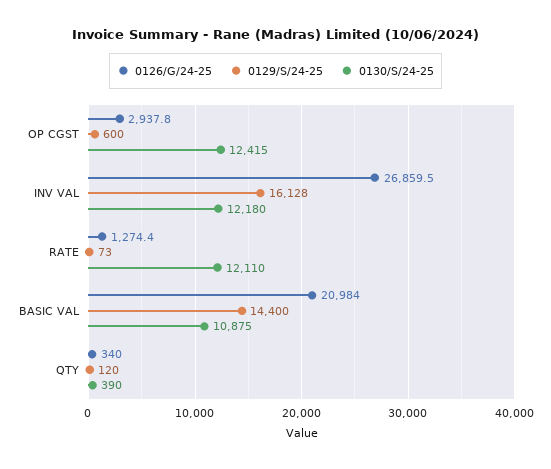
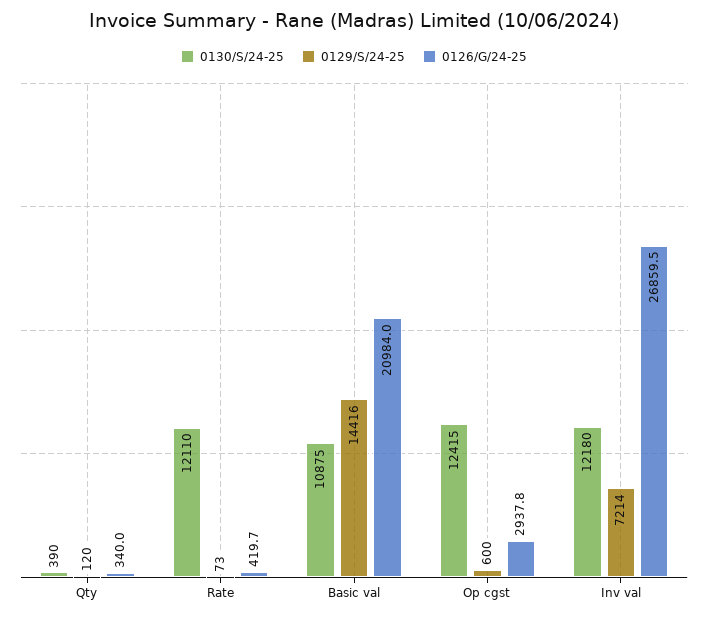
  {
    "0126/G/24-25": {
      "OP CGST": 2937.8,
      "INV VAL": 26859.5,
-     "RATE": 1274.4,
+     "RATE": 419.7,
      "BASIC VAL": 20984,
      "QTY": 340
    },
    "0129/S/24-25": {
      "OP CGST": 600,
-     "INV VAL": 16128,
+     "INV VAL": 7214,
      "RATE": 73,
-     "BASIC VAL": 14400,
+     "BASIC VAL": 14416,
      "QTY": 120
    },
    "0130/S/24-25": {
      "OP CGST": 12415,
      "INV VAL": 12180,
      "RATE": 12110,
      "BASIC VAL": 10875,
      "QTY": 390
    }
  }

